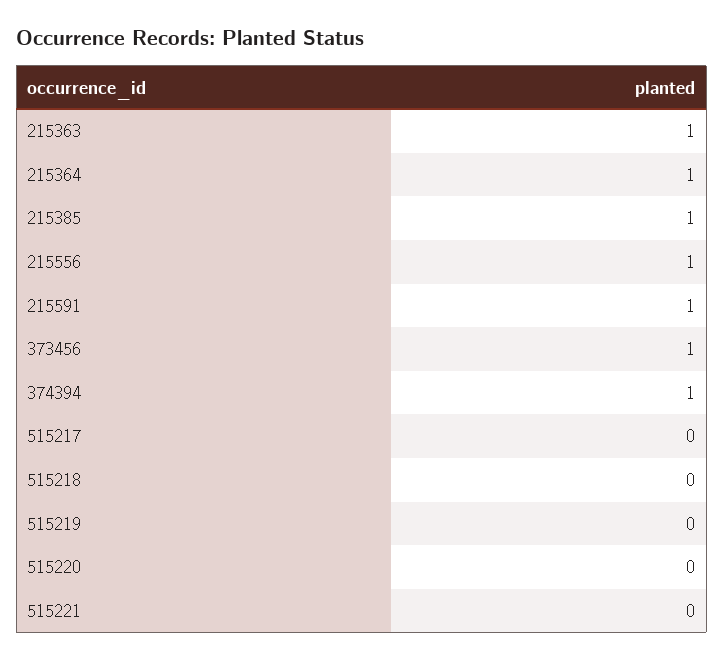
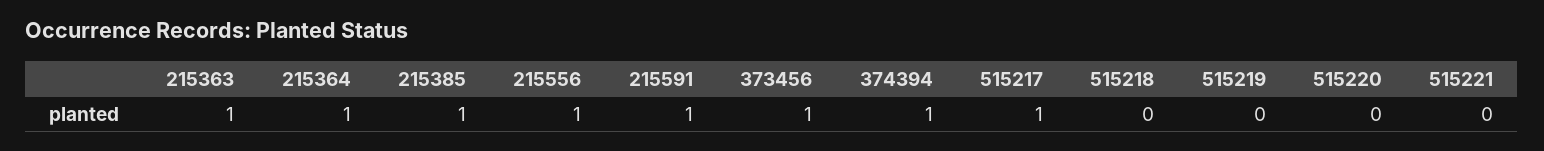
  {
    "215363": 1,
    "215364": 1,
    "215385": 1,
    "215556": 1,
    "215591": 1,
    "373456": 1,
    "374394": 1,
-   "515217": 0,
+   "515217": 1,
    "515218": 0,
    "515219": 0,
    "515220": 0,
    "515221": 0
  }

